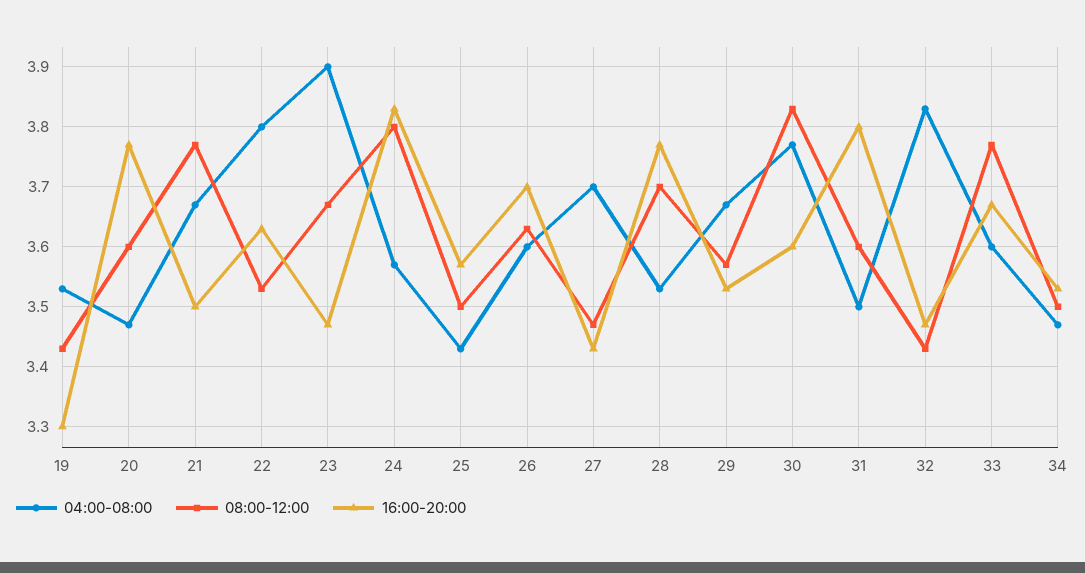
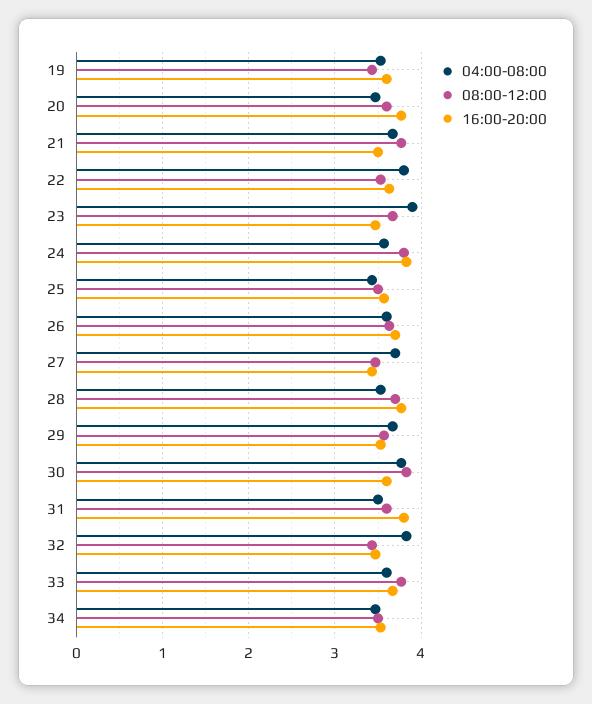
  {
    "04:00-08:00": {
      "19": 3.55,
      "20": 3.45,
      "21": 3.65,
      "22": 3.8,
      "23": 3.9,
      "24": 3.55,
      "25": 3.45,
      "26": 3.6,
      "27": 3.7,
      "28": 3.55,
      "29": 3.65,
      "30": 3.75,
      "31": 3.5,
      "32": 3.85,
      "33": 3.6,
      "34": 3.45
    },
    "08:00-12:00": {
      "19": 3.45,
      "20": 3.6,
      "21": 3.75,
      "22": 3.55,
      "23": 3.65,
      "24": 3.8,
      "25": 3.5,
      "26": 3.65,
      "27": 3.45,
      "28": 3.7,
      "29": 3.55,
      "30": 3.85,
      "31": 3.6,
      "32": 3.45,
      "33": 3.75,
      "34": 3.5
    },
    "16:00-20:00": {
-     "19": 3.3,
+     "19": 3.6,
      "20": 3.75,
      "21": 3.5,
      "22": 3.65,
      "23": 3.45,
      "24": 3.85,
      "25": 3.55,
      "26": 3.7,
      "27": 3.45,
      "28": 3.75,
      "29": 3.55,
      "30": 3.6,
      "31": 3.8,
      "32": 3.45,
      "33": 3.65,
      "34": 3.55
    }
  }

